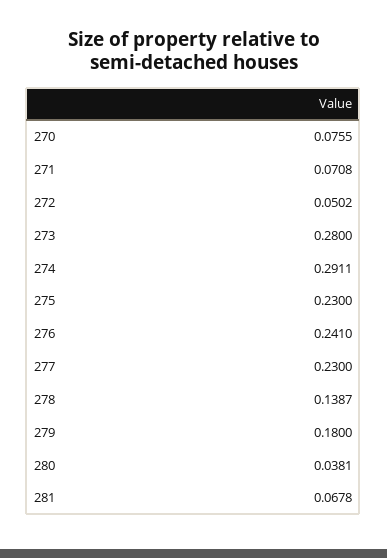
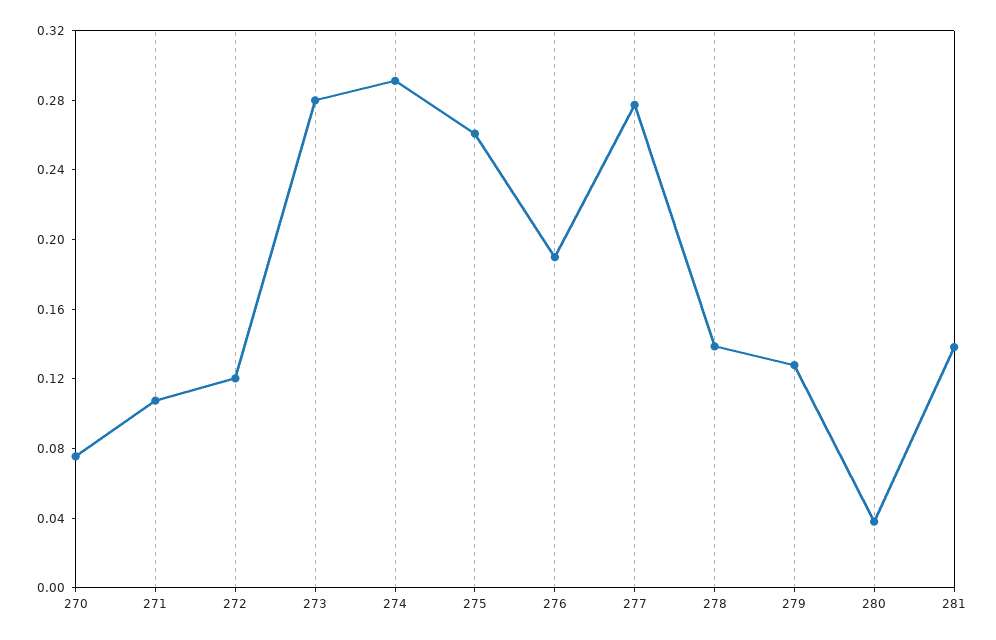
  {
    "270": 0.0755,
-   "271": 0.0708,
+   "271": 0.11,
-   "272": 0.0502,
+   "272": 0.12,
    "273": 0.28,
    "274": 0.2911,
-   "275": 0.23,
+   "275": 0.26,
-   "276": 0.241,
+   "276": 0.19,
-   "277": 0.23,
+   "277": 0.28,
    "278": 0.1387,
-   "279": 0.18,
+   "279": 0.13,
    "280": 0.0381,
-   "281": 0.0678
+   "281": 0.14
  }

